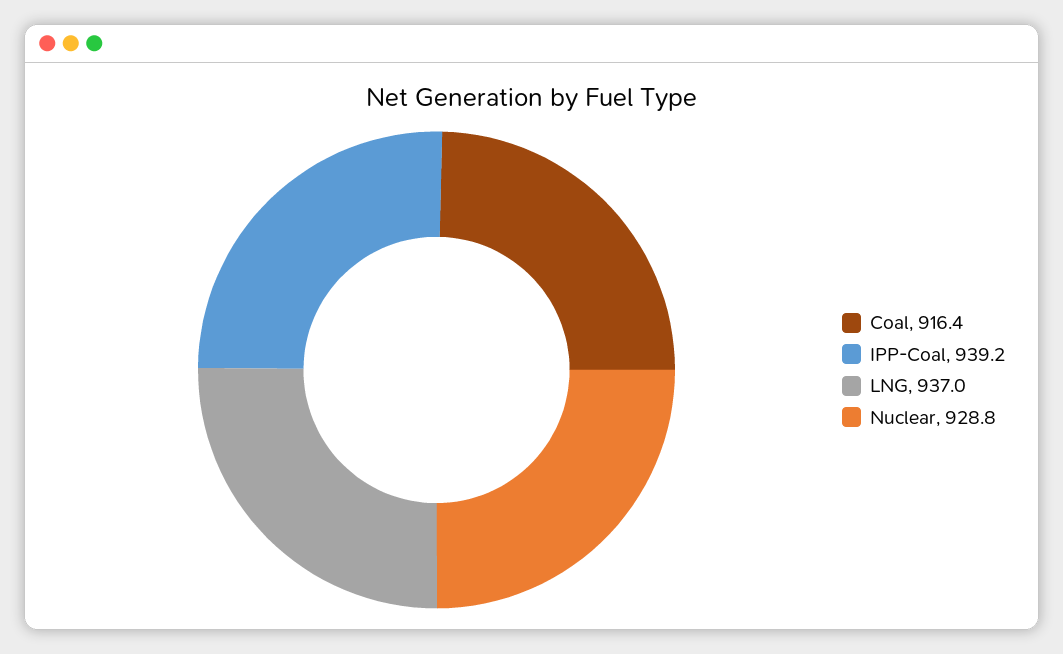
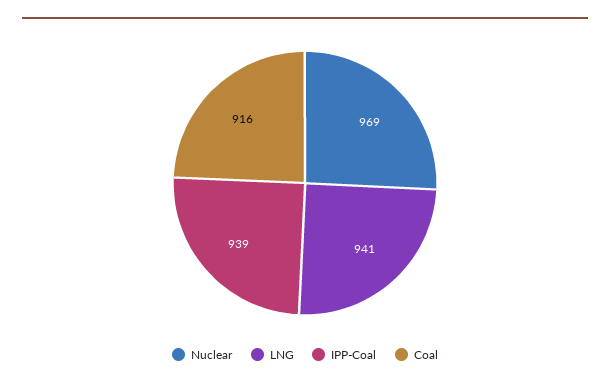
  {
    "Coal": 916.4,
    "IPP-Coal": 939.2,
-   "LNG": 937,
+   "LNG": 941,
-   "Nuclear": 928.8
+   "Nuclear": 969
  }

